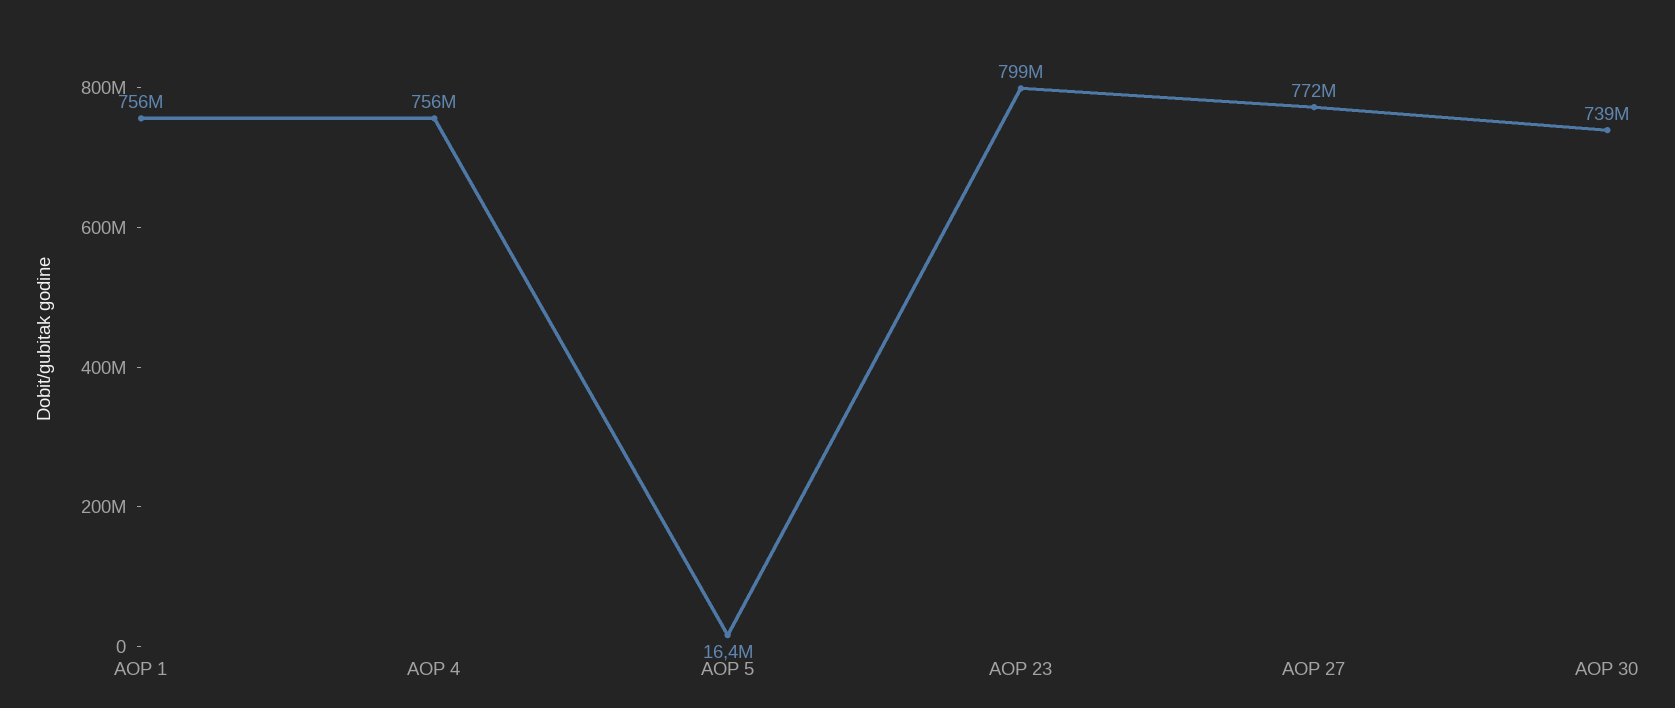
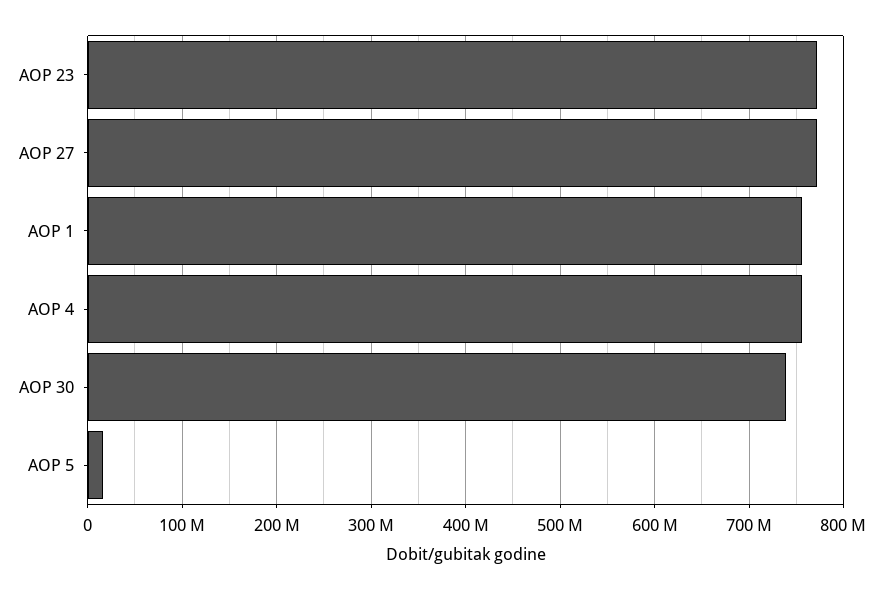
  {
    "AOP 1": 756000000,
    "AOP 4": 756000000,
    "AOP 5": 16400000,
-   "AOP 23": 799000000,
+   "AOP 23": 770000000,
    "AOP 27": 772000000,
    "AOP 30": 739000000
  }

